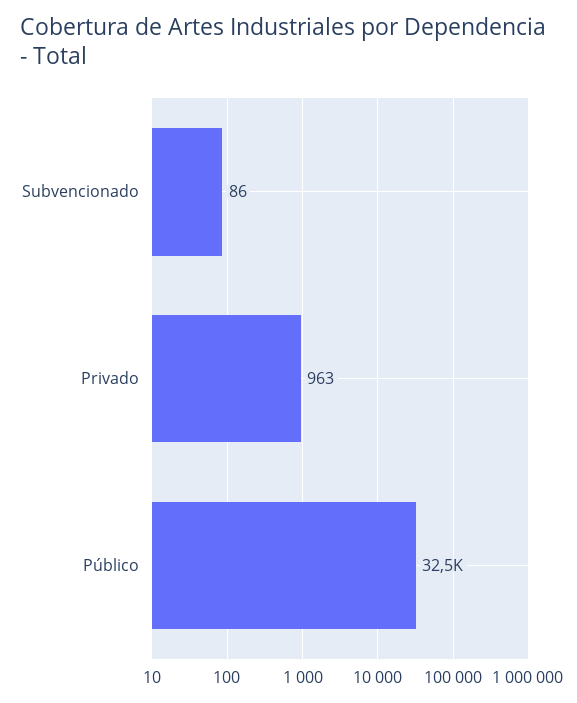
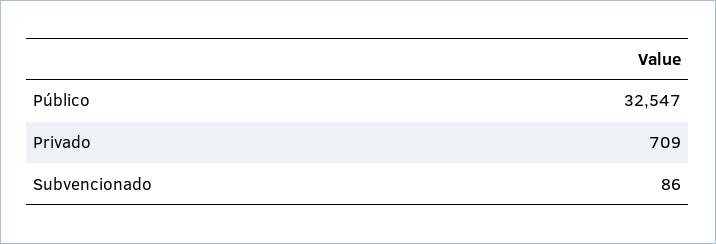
  {
    "Subvencionado": 86,
-   "Privado": 963,
+   "Privado": 709,
    "Público": 32547
  }

